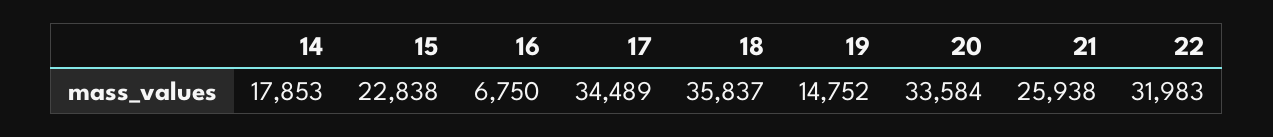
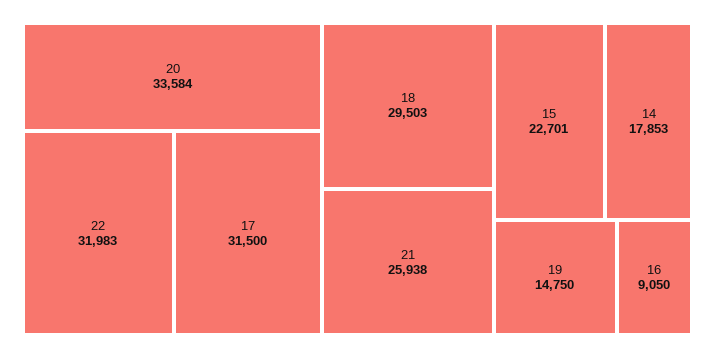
  {
    "14": 17853,
-   "15": 22838,
+   "15": 22701,
-   "16": 6750,
+   "16": 9050,
-   "17": 34489,
+   "17": 31500,
-   "18": 35837,
+   "18": 29503,
-   "19": 14752,
+   "19": 14750,
    "20": 33584,
    "21": 25938,
    "22": 31983
  }

